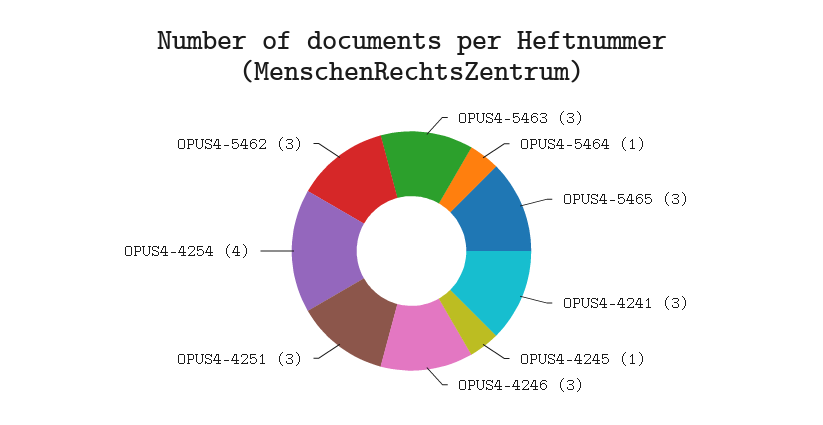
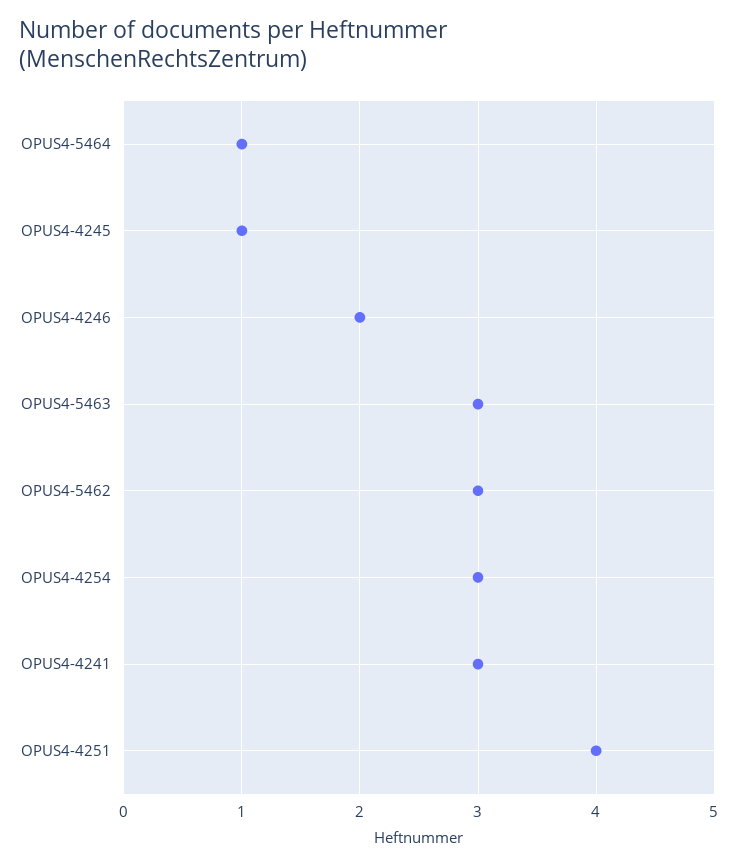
  {
    "OPUS4-5463": 3,
    "OPUS4-5464": 1,
-   "OPUS4-5465": 3,
    "OPUS4-4241": 3,
    "OPUS4-4245": 1,
-   "OPUS4-4246": 3,
+   "OPUS4-4246": 2,
-   "OPUS4-4251": 3,
+   "OPUS4-4251": 4,
-   "OPUS4-4254": 4,
+   "OPUS4-4254": 3,
    "OPUS4-5462": 3
  }

